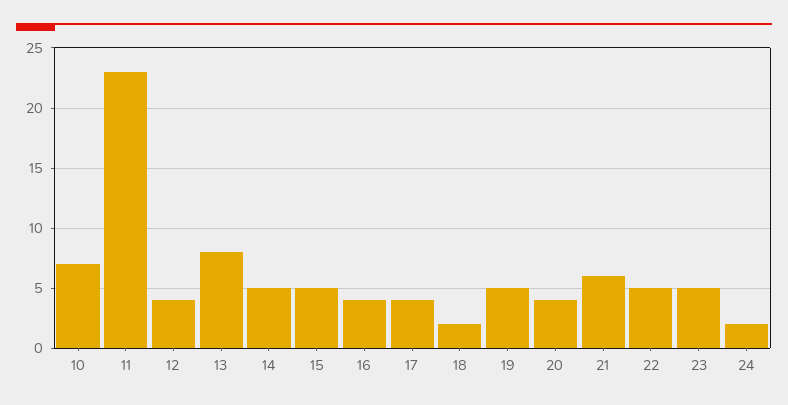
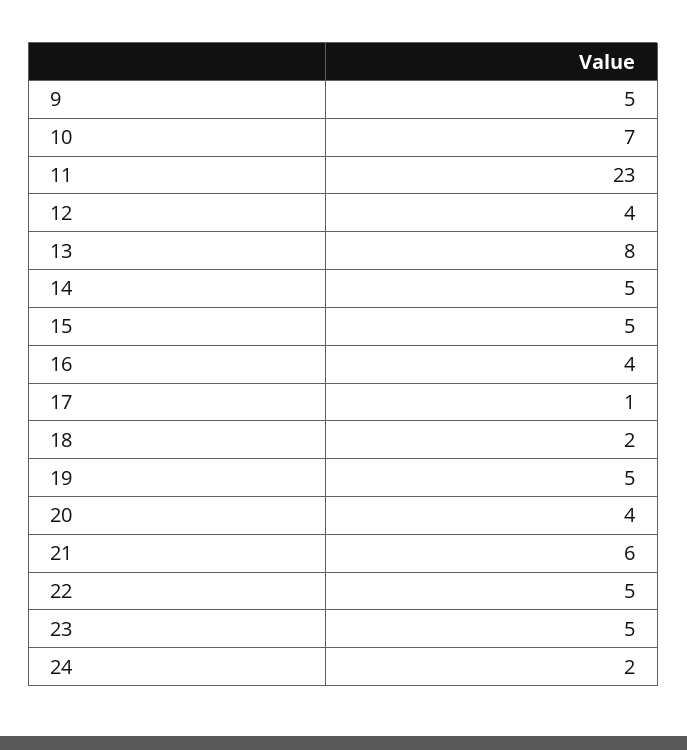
  {
    "10": 7,
    "11": 23,
    "12": 4,
    "13": 8,
    "14": 5,
    "15": 5,
    "16": 4,
-   "17": 4,
+   "17": 1,
    "18": 2,
    "19": 5,
    "20": 4,
    "21": 6,
    "22": 5,
    "23": 5,
-   "24": 2
+   "24": 2,
+   "9": 5
  }

